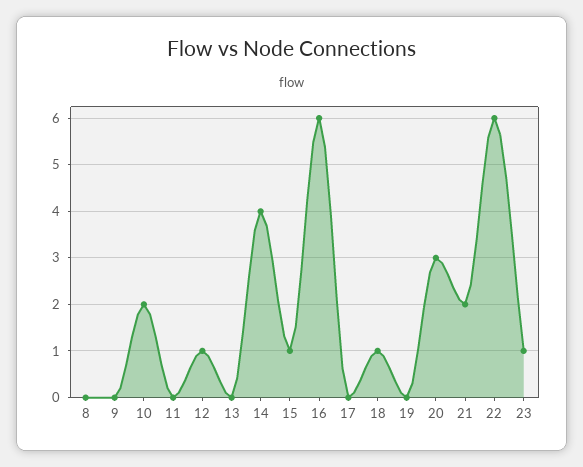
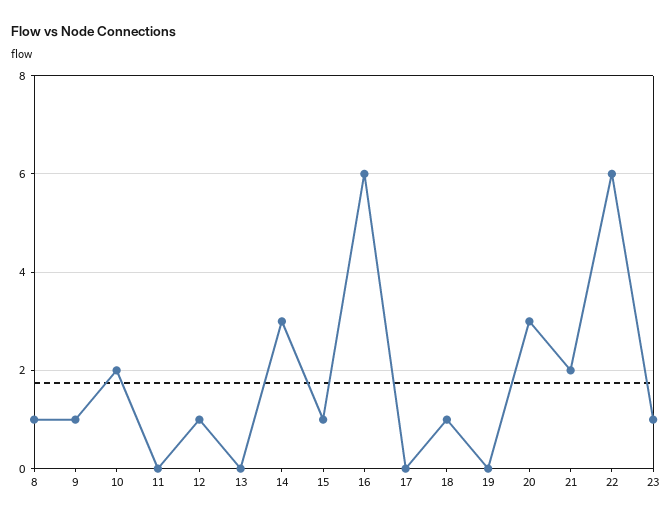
  {
-   "8": 0,
+   "8": 1,
-   "9": 0,
+   "9": 1,
    "10": 2,
    "11": 0,
    "12": 1,
    "13": 0,
-   "14": 4,
+   "14": 3,
    "15": 1,
    "16": 6,
    "17": 0,
    "18": 1,
    "19": 0,
    "20": 3,
    "21": 2,
    "22": 6,
    "23": 1
  }

